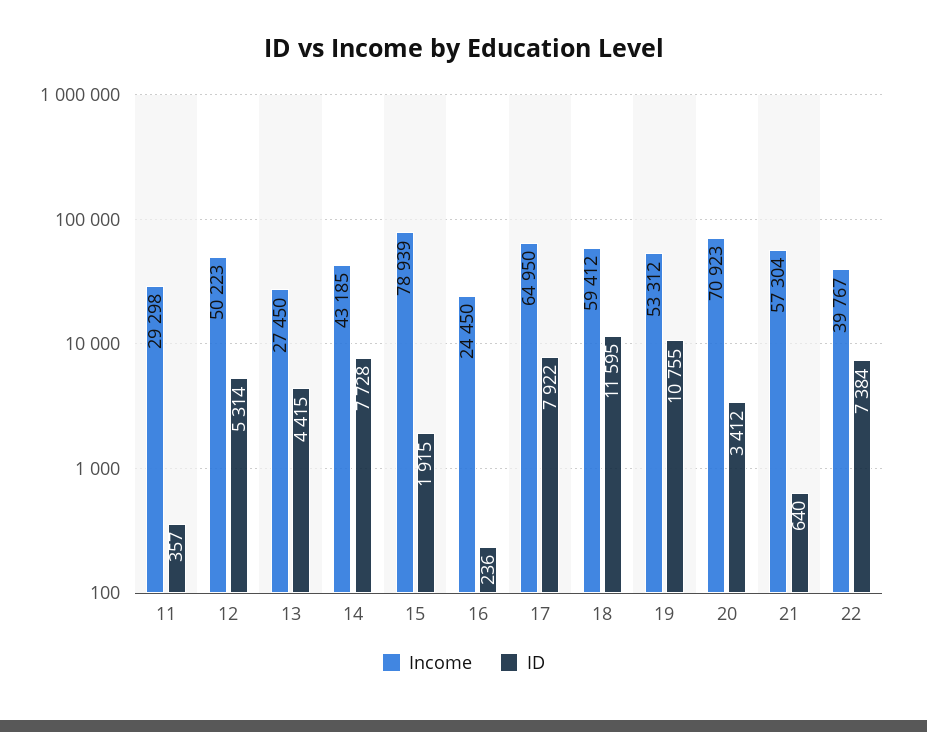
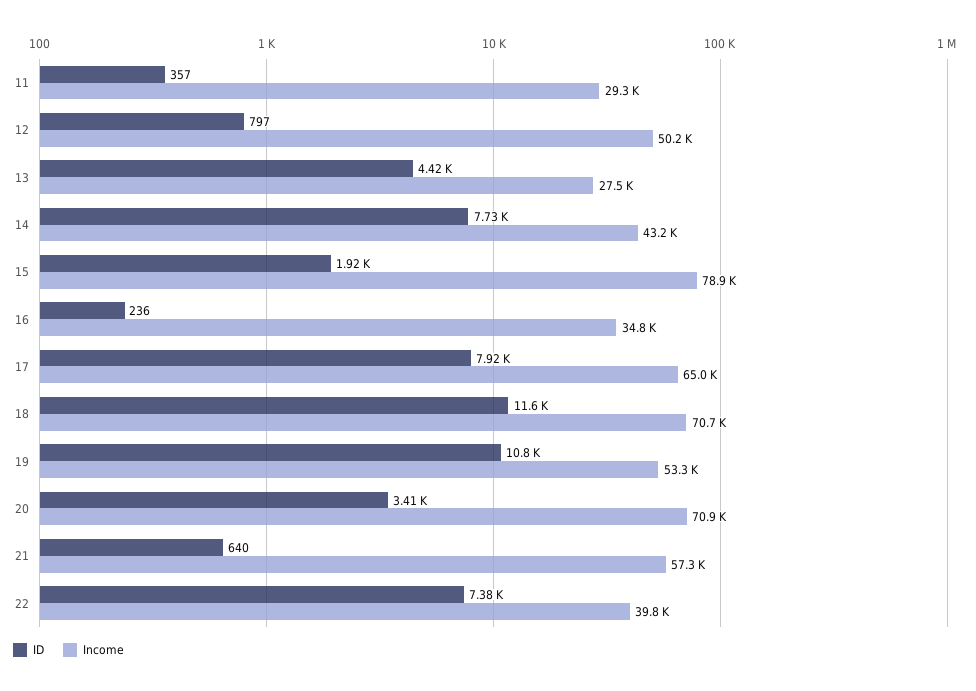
  {
    "Income": {
      "11": 29298,
      "12": 50223,
      "13": 27450,
      "14": 43185,
      "15": 78939,
-     "16": 24450,
+     "16": 34800,
      "17": 64950,
-     "18": 59412,
+     "18": 70700,
      "19": 53312,
      "20": 70923,
      "21": 57304,
      "22": 39767
    },
    "ID": {
      "11": 357,
-     "12": 5314,
+     "12": 797,
      "13": 4415,
      "14": 7728,
      "15": 1915,
      "16": 236,
      "17": 7922,
      "18": 11595,
      "19": 10755,
      "20": 3412,
      "21": 640,
      "22": 7384
    }
  }

